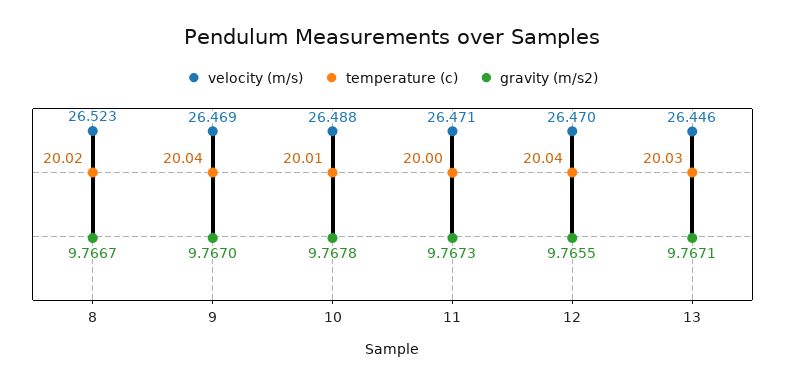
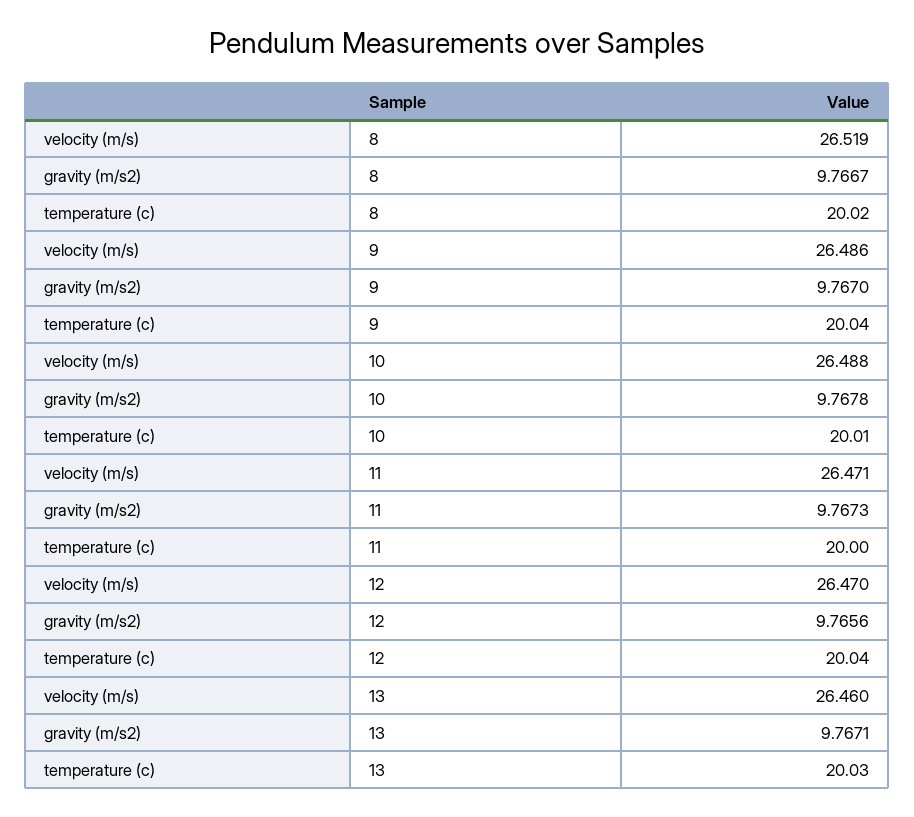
  {
    "velocity (m/s)": {
-     "8": 26.523,
+     "8": 26.519,
-     "9": 26.469,
+     "9": 26.486,
      "10": 26.488,
      "11": 26.471,
      "12": 26.47,
-     "13": 26.446
+     "13": 26.46
    },
    "temperature (c)": {
      "8": 20.02,
      "9": 20.04,
      "10": 20.01,
      "11": 20,
      "12": 20.04,
      "13": 20.03
    },
    "gravity (m/s2)": {
      "8": 9.7667,
      "9": 9.767,
      "10": 9.7678,
      "11": 9.7673,
-     "12": 9.7655,
+     "12": 9.7656,
      "13": 9.7671
    }
  }

